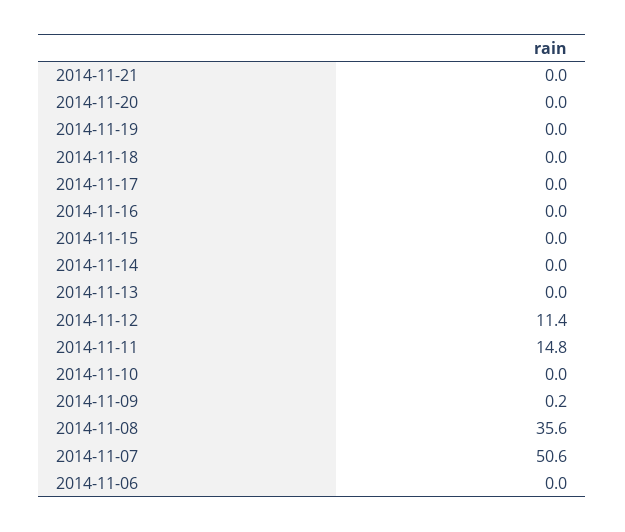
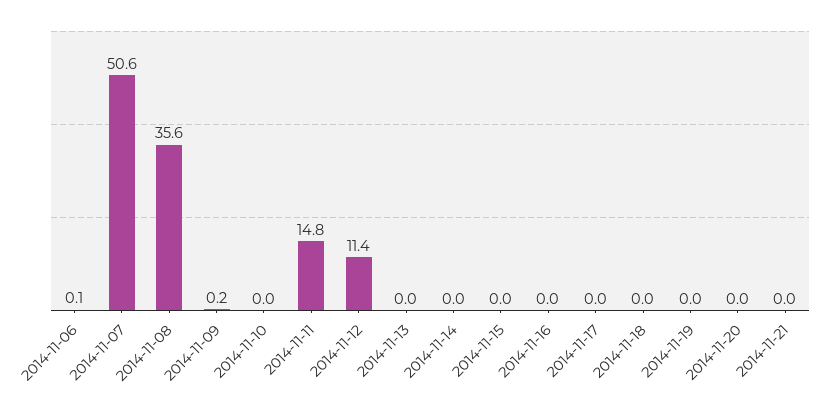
  {
    "2014-11-21": 0,
    "2014-11-20": 0,
    "2014-11-19": 0,
    "2014-11-18": 0,
    "2014-11-17": 0,
    "2014-11-16": 0,
    "2014-11-15": 0,
    "2014-11-14": 0,
    "2014-11-13": 0,
    "2014-11-12": 11.4,
    "2014-11-11": 14.8,
    "2014-11-10": 0,
    "2014-11-09": 0.2,
    "2014-11-08": 35.6,
    "2014-11-07": 50.6,
-   "2014-11-06": 0
+   "2014-11-06": 0.1
  }

